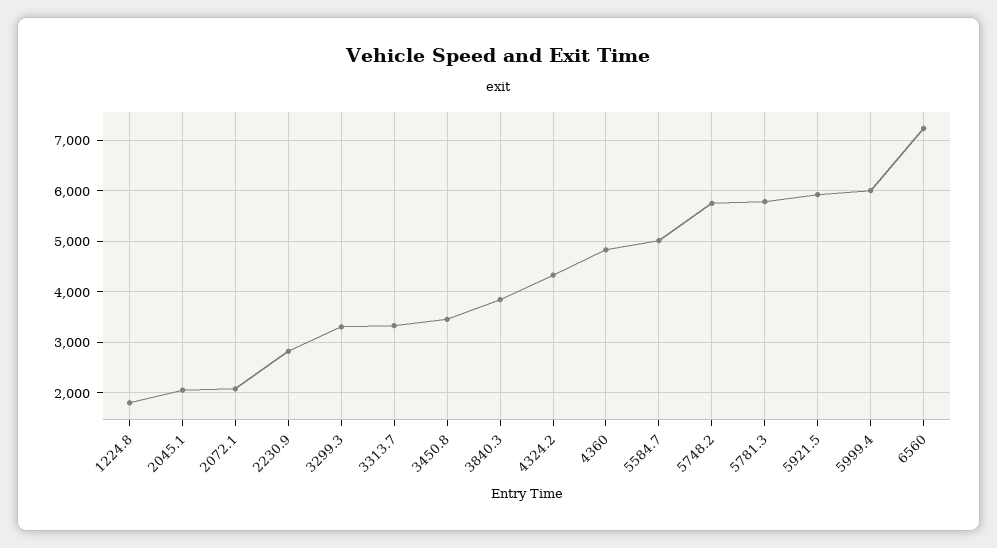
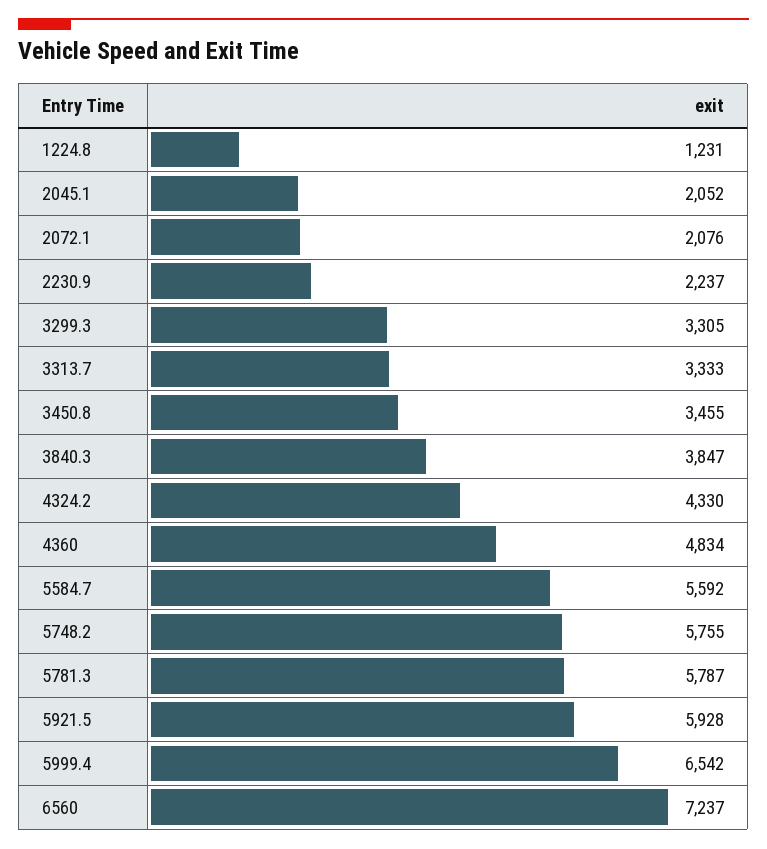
  {
-   "1224.8": 1800,
+   "1224.8": 1231,
    "2045.1": 2052,
    "2072.1": 2076,
-   "2230.9": 2800,
+   "2230.9": 2237,
    "3299.3": 3305,
    "3313.7": 3333,
    "3450.8": 3455,
    "3840.3": 3847,
    "4324.2": 4330,
    "4360": 4834,
-   "5584.7": 5000,
+   "5584.7": 5592,
    "5748.2": 5755,
    "5781.3": 5787,
    "5921.5": 5928,
-   "5999.4": 6000,
+   "5999.4": 6542,
    "6560": 7237
  }

